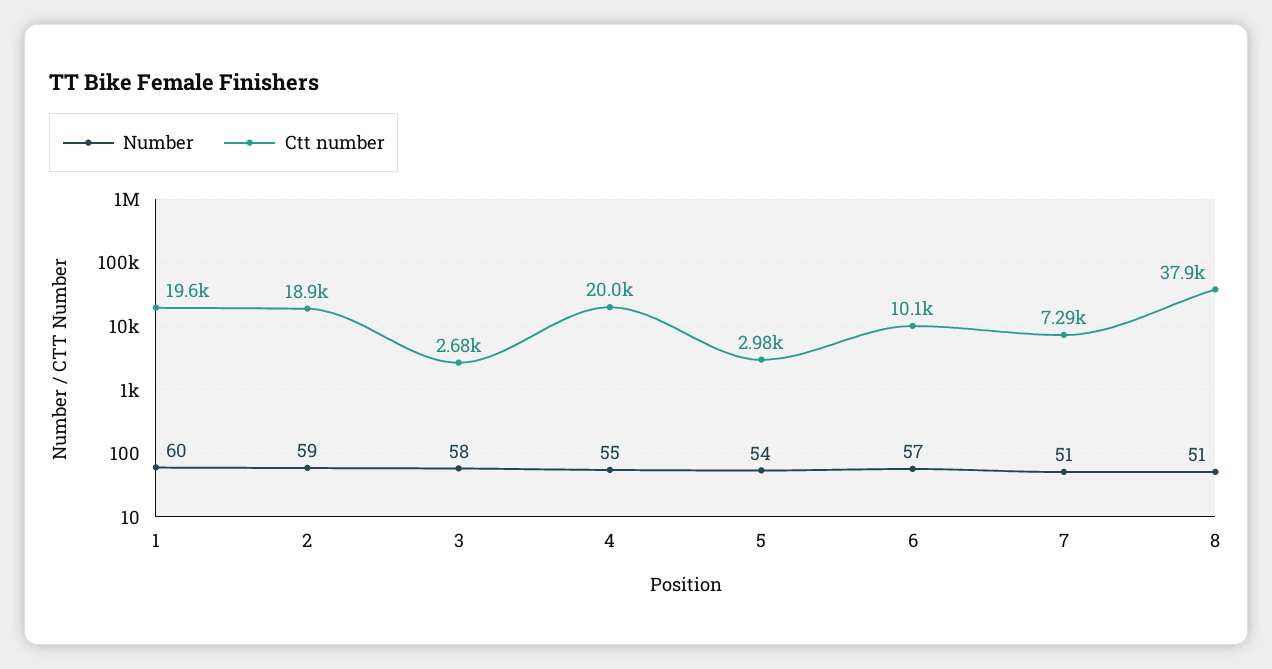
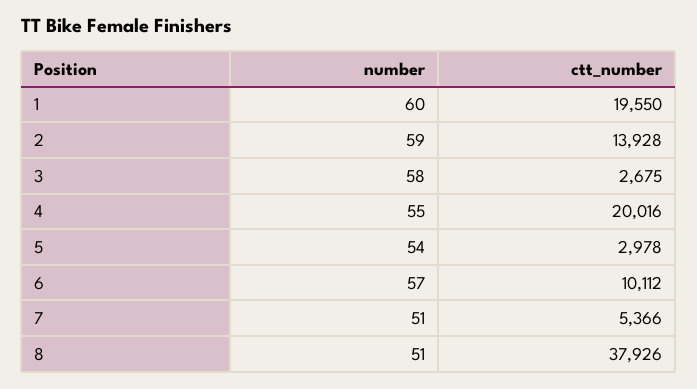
  {
    "Number": {
      "1": 60,
      "2": 59,
      "3": 58,
      "4": 55,
      "5": 54,
      "6": 57,
      "7": 51,
      "8": 51
    },
    "Ctt number": {
      "1": 19550,
-     "2": 18900,
+     "2": 13928,
      "3": 2675,
      "4": 20016,
      "5": 2978,
      "6": 10112,
-     "7": 7290,
+     "7": 5366,
      "8": 37926
    }
  }

